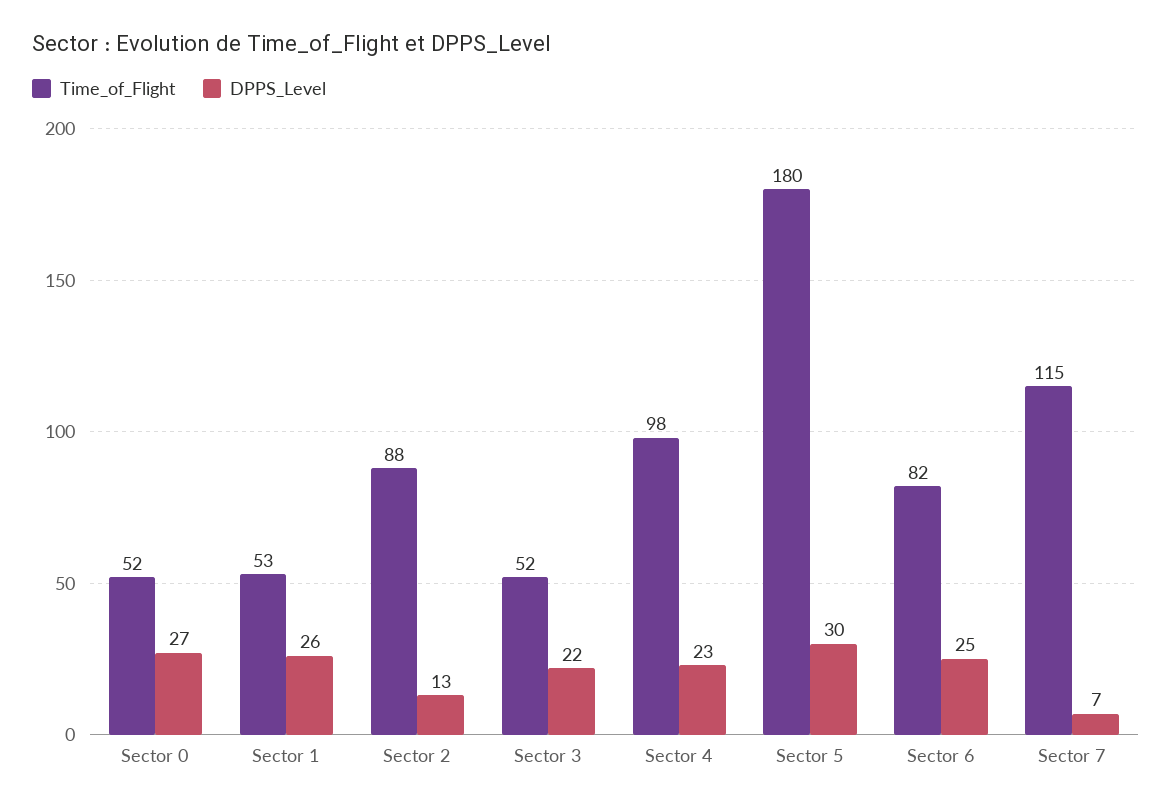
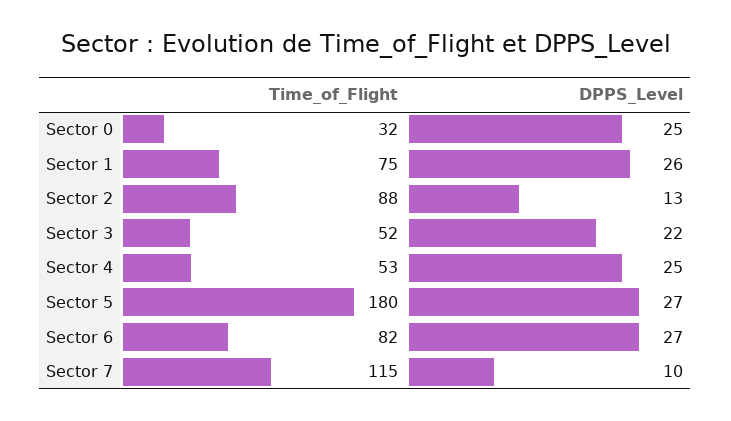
  {
    "Time_of_Flight": {
-     "Sector 0": 52,
+     "Sector 0": 32,
-     "Sector 1": 53,
+     "Sector 1": 75,
      "Sector 2": 88,
      "Sector 3": 52,
-     "Sector 4": 98,
+     "Sector 4": 53,
      "Sector 5": 180,
      "Sector 6": 82,
      "Sector 7": 115
    },
    "DPPS_Level": {
-     "Sector 0": 27,
+     "Sector 0": 25,
      "Sector 1": 26,
      "Sector 2": 13,
      "Sector 3": 22,
-     "Sector 4": 23,
+     "Sector 4": 25,
-     "Sector 5": 30,
+     "Sector 5": 27,
-     "Sector 6": 25,
+     "Sector 6": 27,
-     "Sector 7": 7
+     "Sector 7": 10
    }
  }

